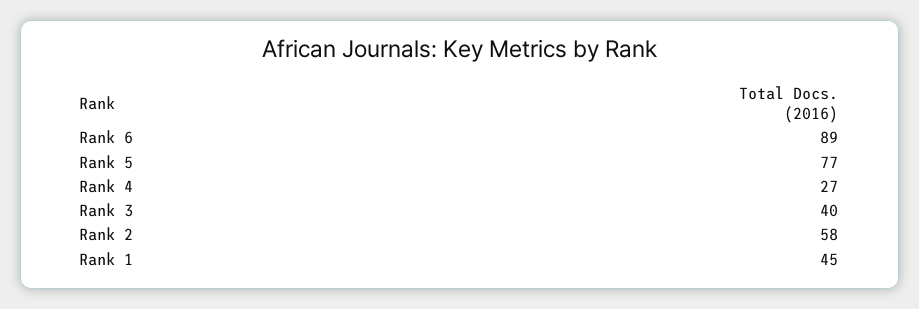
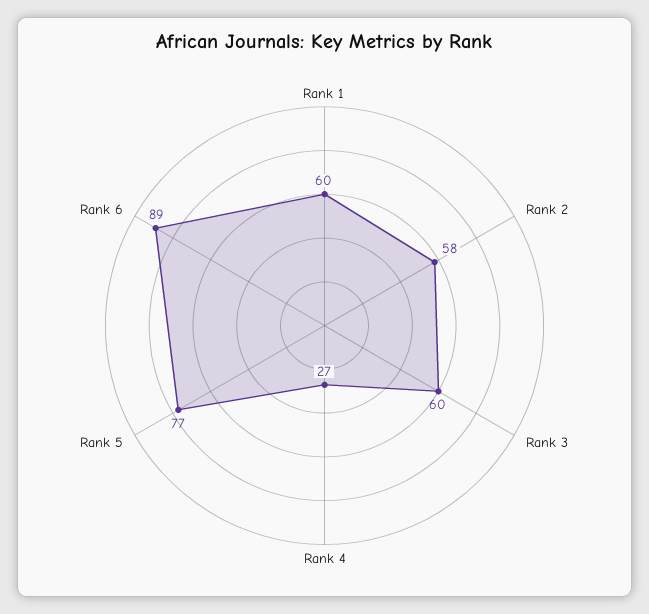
  {
    "Rank 6": 89,
    "Rank 5": 77,
    "Rank 4": 27,
-   "Rank 3": 40,
+   "Rank 3": 60,
    "Rank 2": 58,
-   "Rank 1": 45
+   "Rank 1": 60
  }

